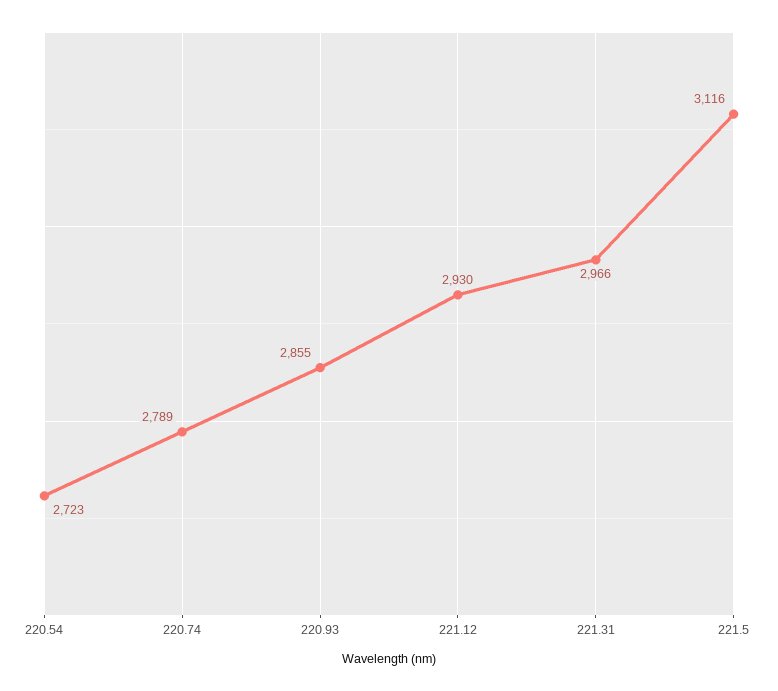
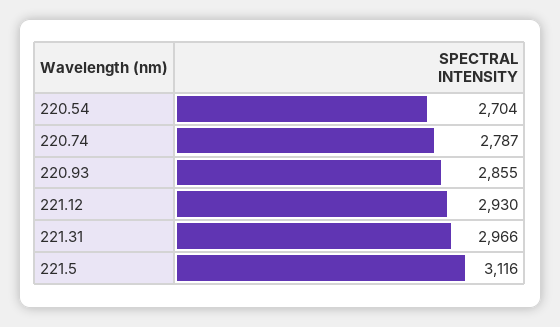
  {
-   "220.54": 2723,
+   "220.54": 2704,
-   "220.74": 2789,
+   "220.74": 2787,
    "220.93": 2855,
    "221.12": 2930,
    "221.31": 2966,
    "221.5": 3116
  }

